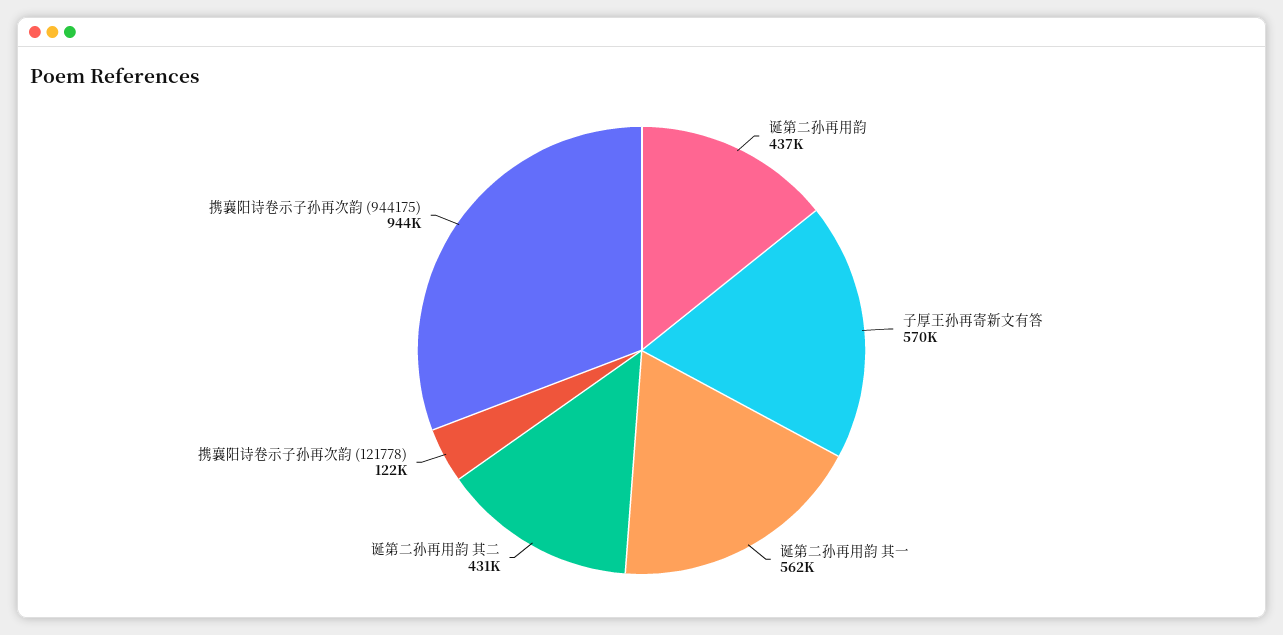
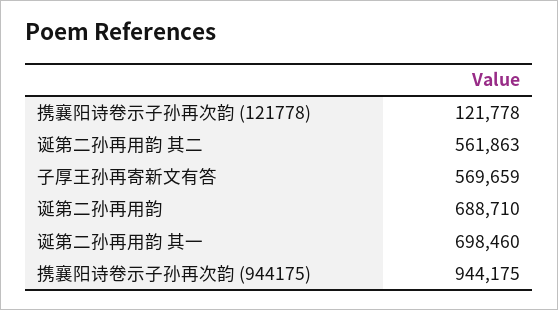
  {
-   "诞第二孙再用韵": 437000,
+   "诞第二孙再用韵": 688710,
    "子厚王孙再寄新文有答": 569659,
-   "诞第二孙再用韵 其一": 562000,
+   "诞第二孙再用韵 其一": 698460,
-   "诞第二孙再用韵 其二": 431000,
+   "诞第二孙再用韵 其二": 561863,
    "携襄阳诗卷示子孙再次韵 (121778)": 121778,
    "携襄阳诗卷示子孙再次韵 (944175)": 944175
  }

